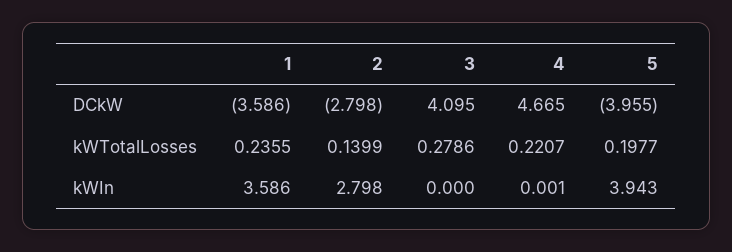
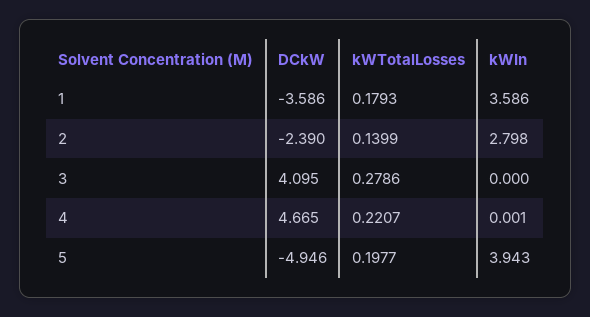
  {
    "1": {
      "DCkW": -3.586,
-     "kWTotalLosses": 0.2355,
+     "kWTotalLosses": 0.1793,
      "kWIn": 3.586
    },
    "2": {
-     "DCkW": -2.798,
+     "DCkW": -2.39,
      "kWTotalLosses": 0.1399,
      "kWIn": 2.798
    },
    "3": {
      "DCkW": 4.095,
      "kWTotalLosses": 0.2786,
      "kWIn": 0
    },
    "4": {
      "DCkW": 4.665,
      "kWTotalLosses": 0.2207,
      "kWIn": 0.001
    },
    "5": {
-     "DCkW": -3.955,
+     "DCkW": -4.946,
      "kWTotalLosses": 0.1977,
      "kWIn": 3.943
    }
  }

